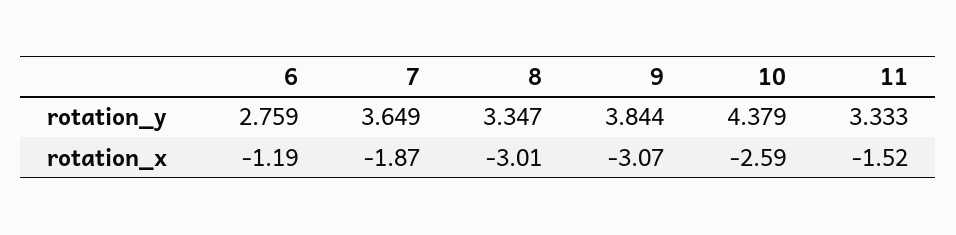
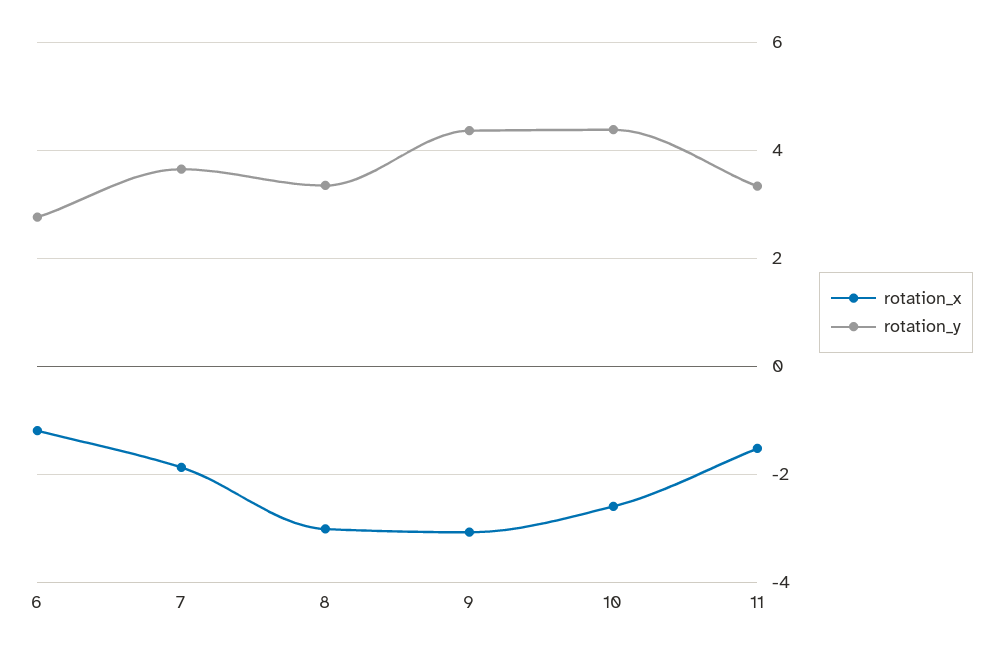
  {
    "rotation_y": {
      "6": 2.759,
      "7": 3.649,
      "8": 3.347,
-     "9": 3.844,
+     "9": 4.4,
      "10": 4.379,
      "11": 3.333
    },
    "rotation_x": {
      "6": -1.19,
      "7": -1.87,
      "8": -3.01,
      "9": -3.07,
      "10": -2.59,
      "11": -1.52
    }
  }

